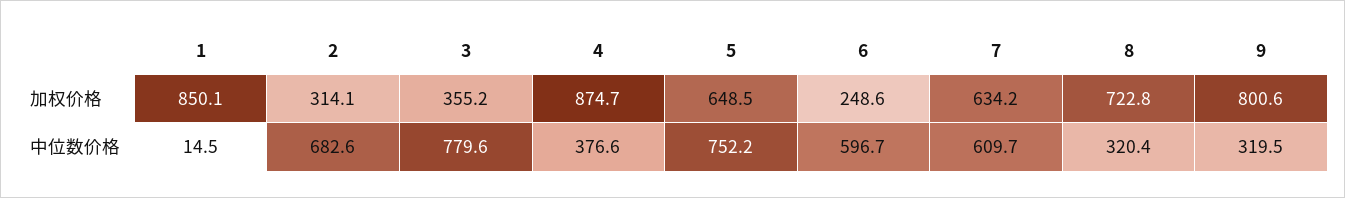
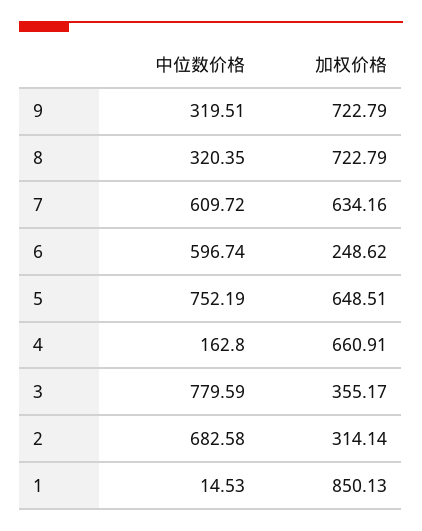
  {
    "1": {
      "加权价格": 850.13,
      "中位数价格": 14.53
    },
    "2": {
      "加权价格": 314.14,
      "中位数价格": 682.58
    },
    "3": {
      "加权价格": 355.17,
      "中位数价格": 779.59
    },
    "4": {
-     "加权价格": 874.7,
+     "加权价格": 660.91,
-     "中位数价格": 376.6
+     "中位数价格": 162.8
    },
    "5": {
      "加权价格": 648.51,
      "中位数价格": 752.19
    },
    "6": {
      "加权价格": 248.62,
      "中位数价格": 596.74
    },
    "7": {
      "加权价格": 634.16,
      "中位数价格": 609.72
    },
    "8": {
      "加权价格": 722.79,
      "中位数价格": 320.35
    },
    "9": {
-     "加权价格": 800.6,
+     "加权价格": 722.79,
      "中位数价格": 319.51
    }
  }

